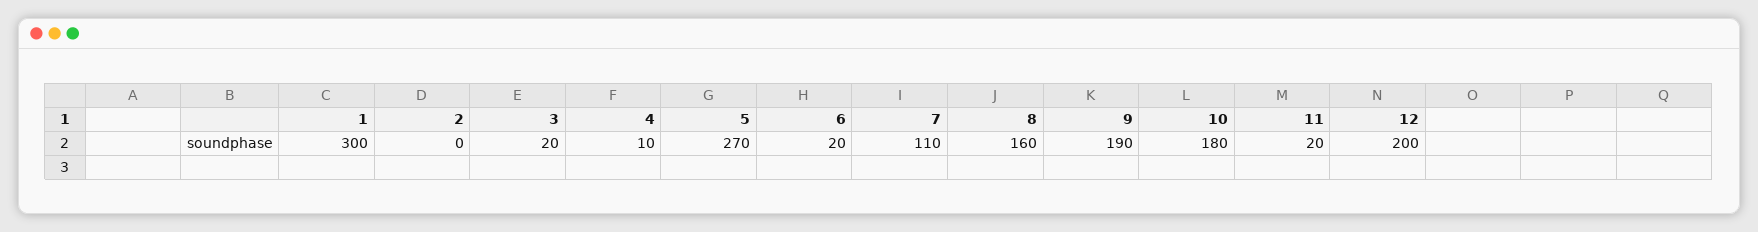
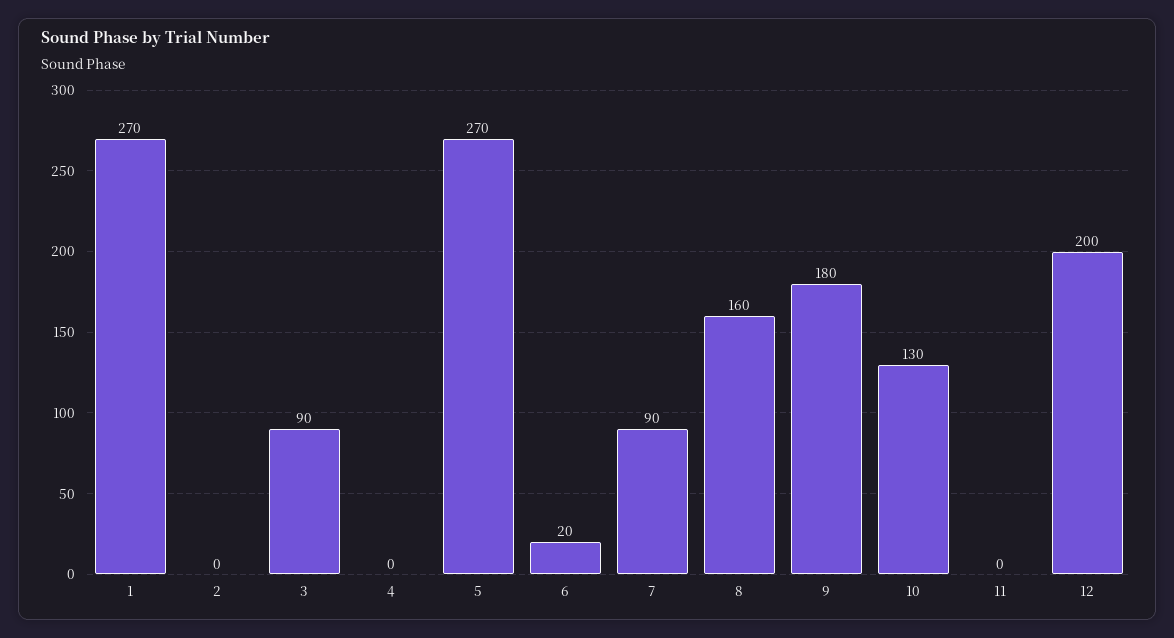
  {
-   "1": 300,
+   "1": 270,
    "2": 0,
-   "3": 20,
+   "3": 90,
-   "4": 10,
+   "4": 0,
    "5": 270,
    "6": 20,
-   "7": 110,
+   "7": 90,
    "8": 160,
-   "9": 190,
+   "9": 180,
-   "10": 180,
+   "10": 130,
-   "11": 20,
+   "11": 0,
    "12": 200
  }

